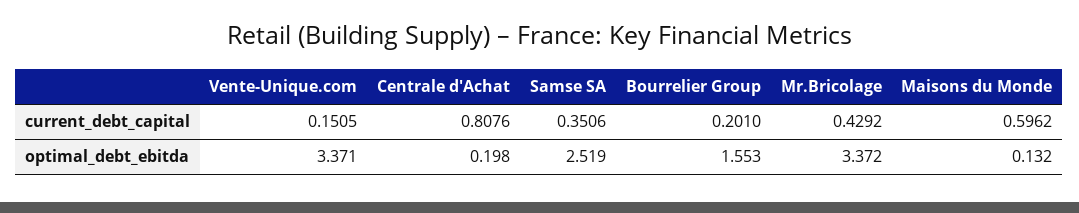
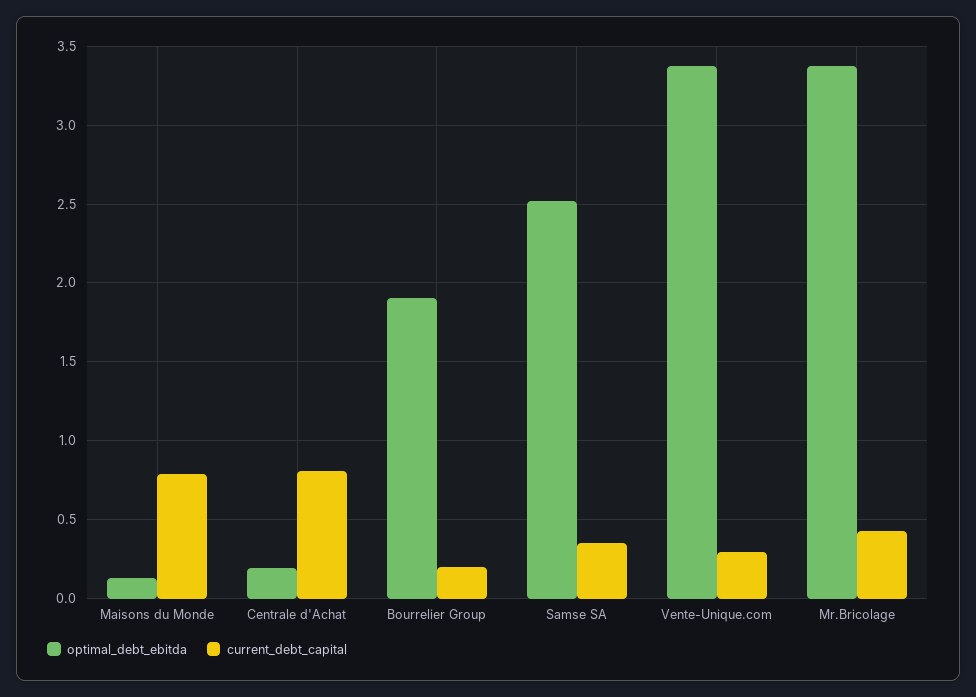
  {
    "current_debt_capital": {
-     "Vente-Unique.com": 0.1505,
+     "Vente-Unique.com": 0.3,
      "Centrale d'Achat": 0.8076,
      "Samse SA": 0.3506,
      "Bourrelier Group": 0.201,
      "Mr.Bricolage": 0.4292,
-     "Maisons du Monde": 0.5962
+     "Maisons du Monde": 0.8
    },
    "optimal_debt_ebitda": {
      "Vente-Unique.com": 3.371,
      "Centrale d'Achat": 0.198,
      "Samse SA": 2.519,
-     "Bourrelier Group": 1.553,
+     "Bourrelier Group": 1.9,
      "Mr.Bricolage": 3.372,
      "Maisons du Monde": 0.132
    }
  }

